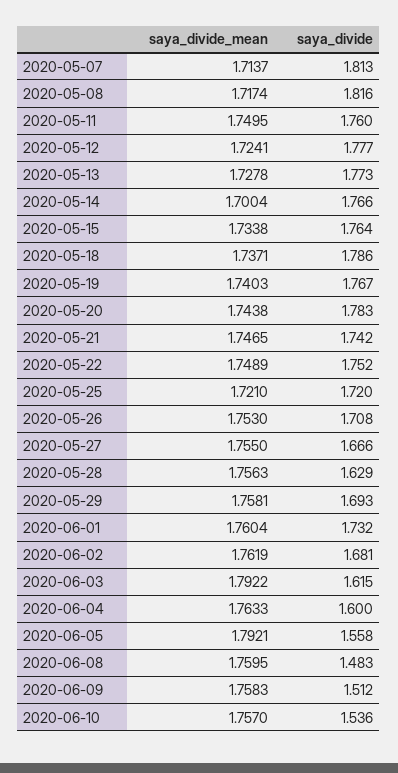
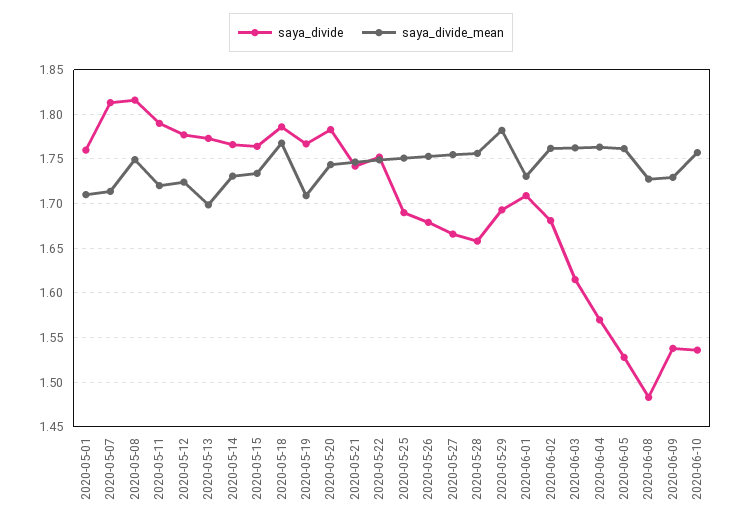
  {
    "saya_divide_mean": {
      "2020-05-07": 1.7137,
-     "2020-05-08": 1.7174,
+     "2020-05-08": 1.75,
-     "2020-05-11": 1.7495,
+     "2020-05-11": 1.72,
      "2020-05-12": 1.7241,
-     "2020-05-13": 1.7278,
+     "2020-05-13": 1.7,
-     "2020-05-14": 1.7004,
+     "2020-05-14": 1.73,
      "2020-05-15": 1.7338,
-     "2020-05-18": 1.7371,
+     "2020-05-18": 1.77,
-     "2020-05-19": 1.7403,
+     "2020-05-19": 1.71,
      "2020-05-20": 1.7438,
      "2020-05-21": 1.7465,
      "2020-05-22": 1.7489,
-     "2020-05-25": 1.721,
+     "2020-05-25": 1.75,
      "2020-05-26": 1.753,
      "2020-05-27": 1.755,
      "2020-05-28": 1.7563,
-     "2020-05-29": 1.7581,
+     "2020-05-29": 1.78,
-     "2020-06-01": 1.7604,
+     "2020-06-01": 1.73,
      "2020-06-02": 1.7619,
-     "2020-06-03": 1.7922,
+     "2020-06-03": 1.76,
      "2020-06-04": 1.7633,
-     "2020-06-05": 1.7921,
+     "2020-06-05": 1.76,
-     "2020-06-08": 1.7595,
+     "2020-06-08": 1.73,
-     "2020-06-09": 1.7583,
+     "2020-06-09": 1.73,
-     "2020-06-10": 1.757
+     "2020-06-10": 1.757,
+     "2020-05-01": 1.71
    },
    "saya_divide": {
      "2020-05-07": 1.813,
      "2020-05-08": 1.816,
-     "2020-05-11": 1.76,
+     "2020-05-11": 1.79,
      "2020-05-12": 1.777,
      "2020-05-13": 1.773,
      "2020-05-14": 1.766,
      "2020-05-15": 1.764,
      "2020-05-18": 1.786,
      "2020-05-19": 1.767,
      "2020-05-20": 1.783,
      "2020-05-21": 1.742,
      "2020-05-22": 1.752,
-     "2020-05-25": 1.72,
+     "2020-05-25": 1.69,
-     "2020-05-26": 1.708,
+     "2020-05-26": 1.68,
      "2020-05-27": 1.666,
-     "2020-05-28": 1.629,
+     "2020-05-28": 1.66,
      "2020-05-29": 1.693,
-     "2020-06-01": 1.732,
+     "2020-06-01": 1.71,
      "2020-06-02": 1.681,
      "2020-06-03": 1.615,
-     "2020-06-04": 1.6,
+     "2020-06-04": 1.57,
-     "2020-06-05": 1.558,
+     "2020-06-05": 1.53,
      "2020-06-08": 1.483,
-     "2020-06-09": 1.512,
+     "2020-06-09": 1.54,
-     "2020-06-10": 1.536
+     "2020-06-10": 1.536,
+     "2020-05-01": 1.76
    }
  }

